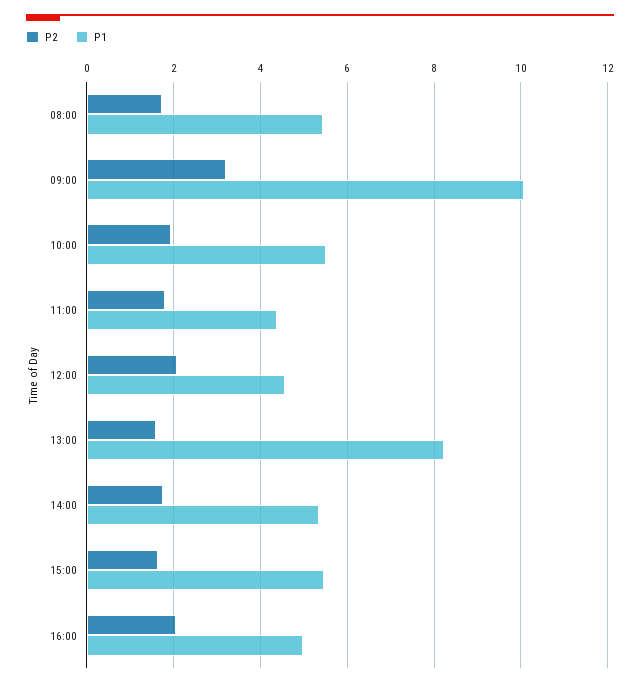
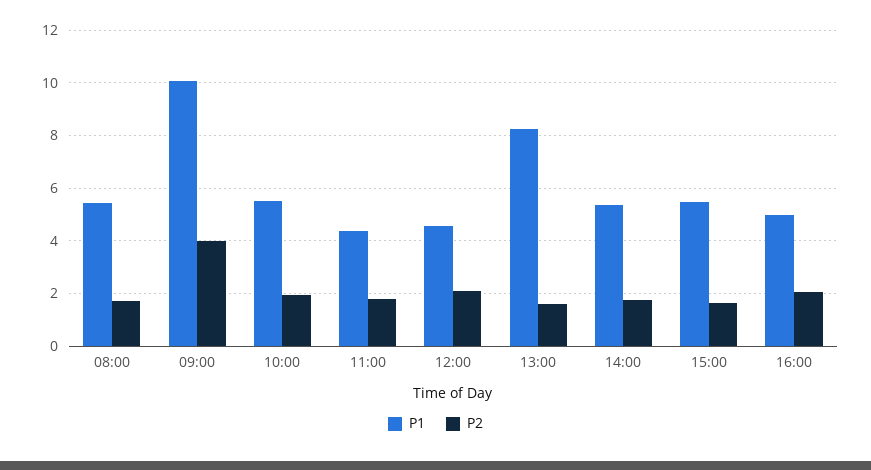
  {
    "P2": {
      "08:00": 1.8,
-     "09:00": 3.2,
+     "09:00": 4,
      "10:00": 2,
      "11:00": 1.8,
      "12:00": 2,
      "13:00": 1.6,
      "14:00": 1.8,
      "15:00": 1.6,
      "16:00": 2
    },
    "P1": {
      "08:00": 5.4,
      "09:00": 10,
      "10:00": 5.6,
      "11:00": 4.4,
      "12:00": 4.6,
      "13:00": 8.2,
      "14:00": 5.4,
      "15:00": 5.4,
      "16:00": 5
    }
  }

